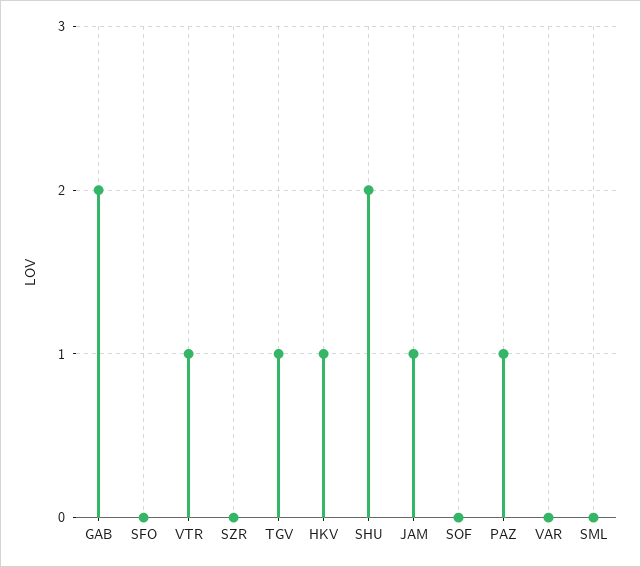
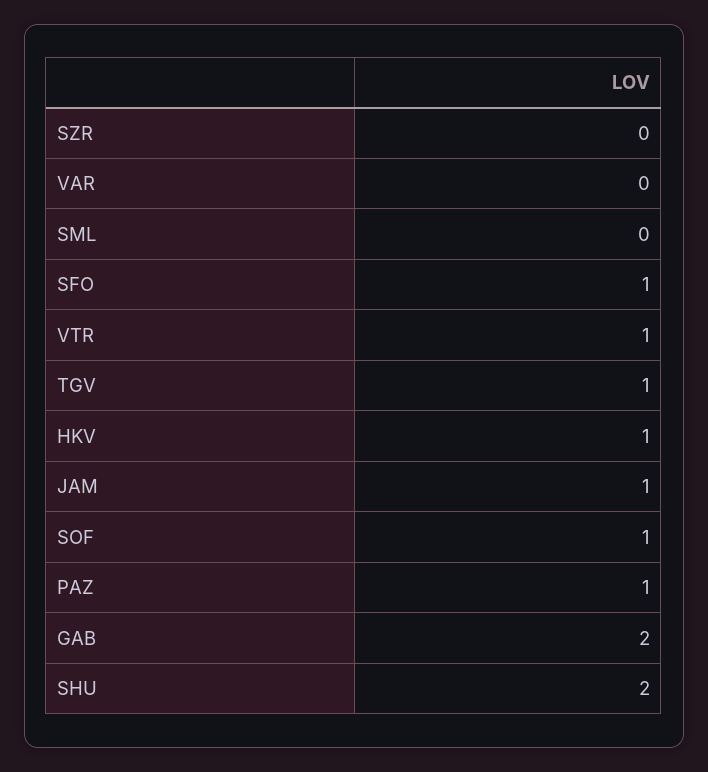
  {
    "GAB": 2,
-   "SFO": 0,
+   "SFO": 1,
    "VTR": 1,
    "SZR": 0,
    "TGV": 1,
    "HKV": 1,
    "SHU": 2,
    "JAM": 1,
-   "SOF": 0,
+   "SOF": 1,
    "PAZ": 1,
    "VAR": 0,
    "SML": 0
  }

